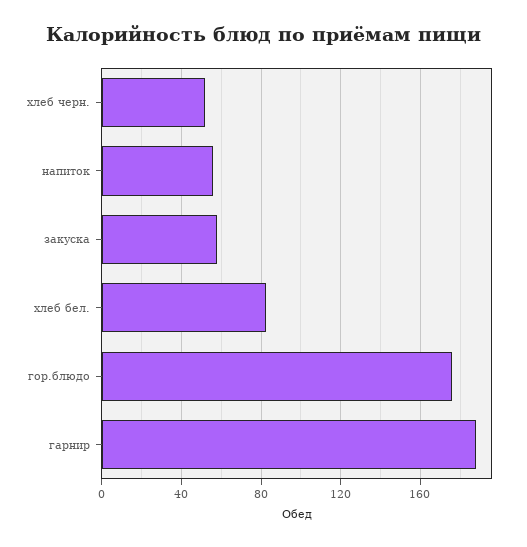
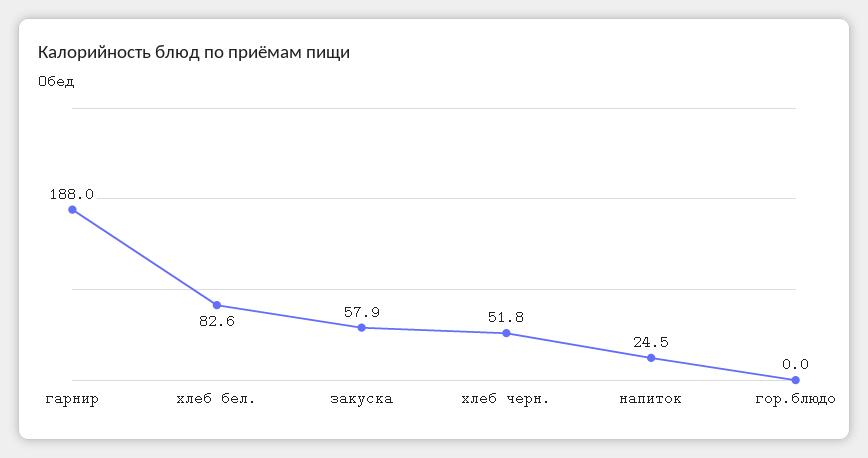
  {
    "хлеб черн.": 51.8,
-   "напиток": 55,
+   "напиток": 24.5,
    "закуска": 57.9,
    "хлеб бел.": 82.6,
-   "гор.блюдо": 175,
+   "гор.блюдо": 0,
    "гарнир": 188
  }

